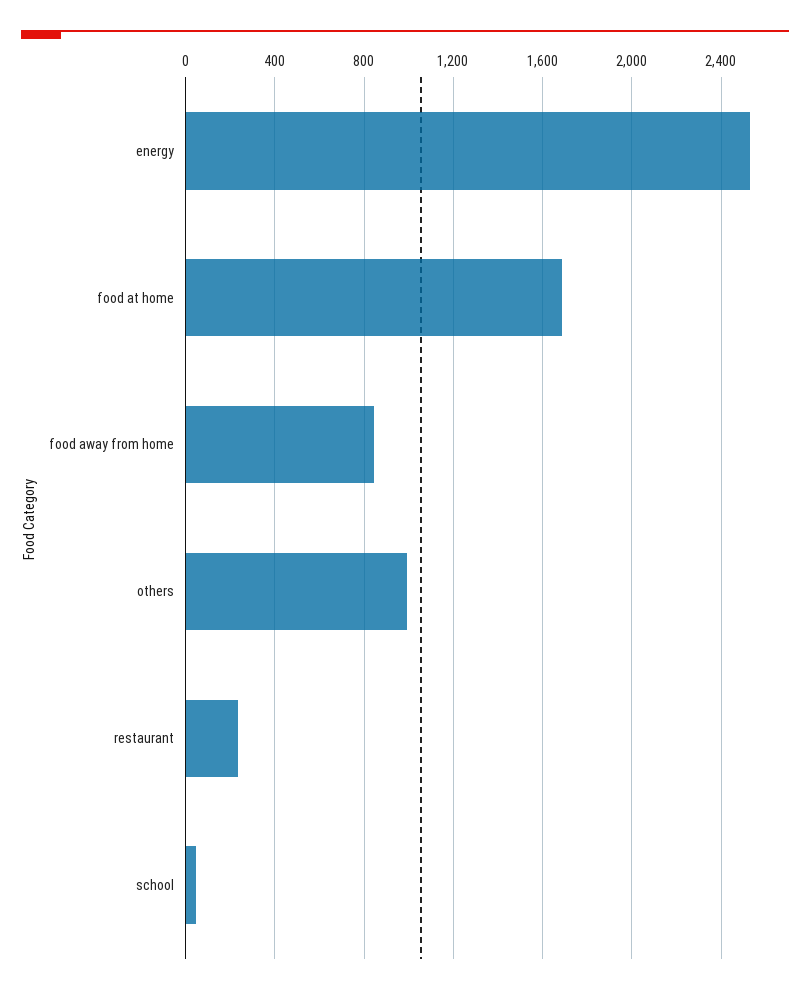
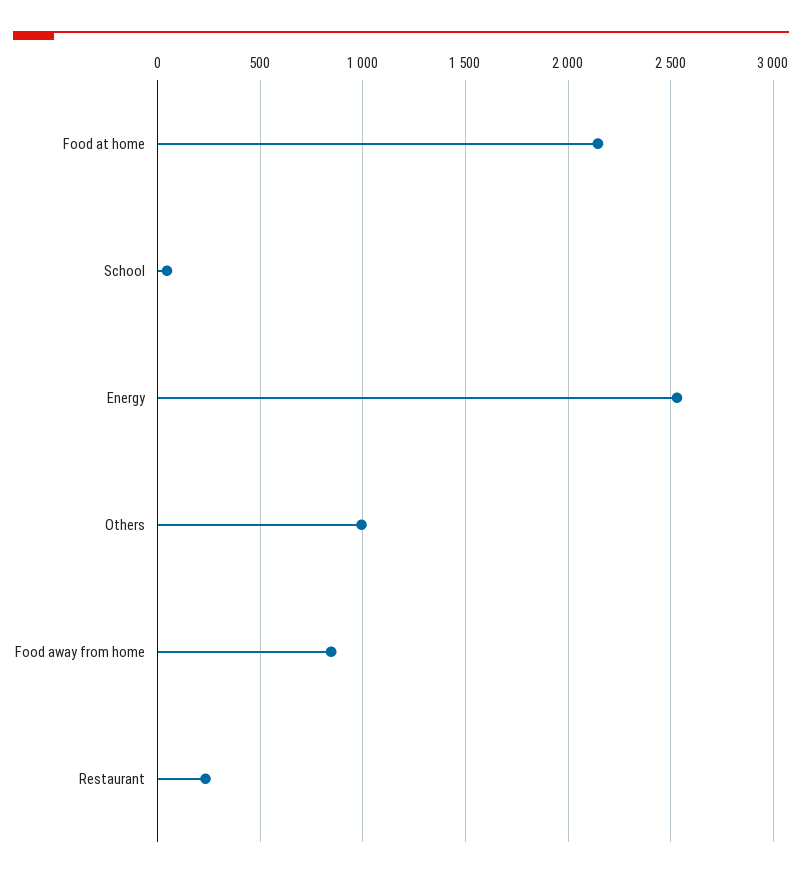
  {
    "energy": 2550,
-   "food at home": 1700,
+   "food at home": 2150,
    "food away from home": 850,
    "others": 1000,
    "restaurant": 250,
    "school": 50
  }

